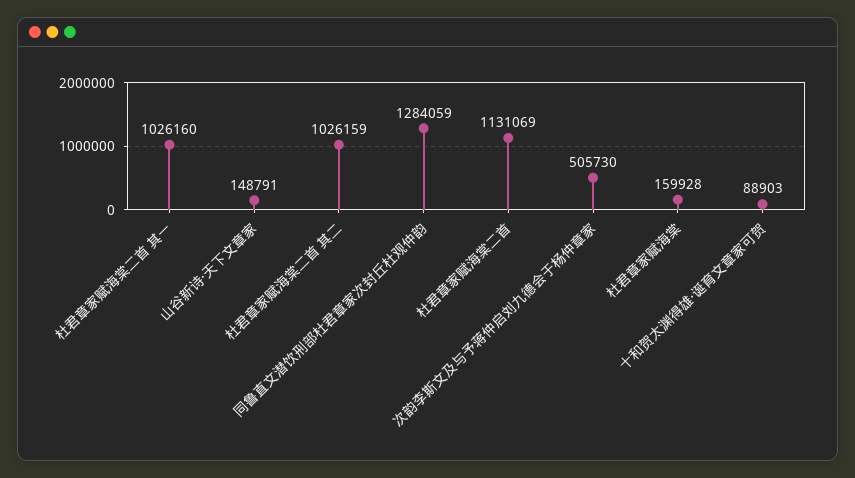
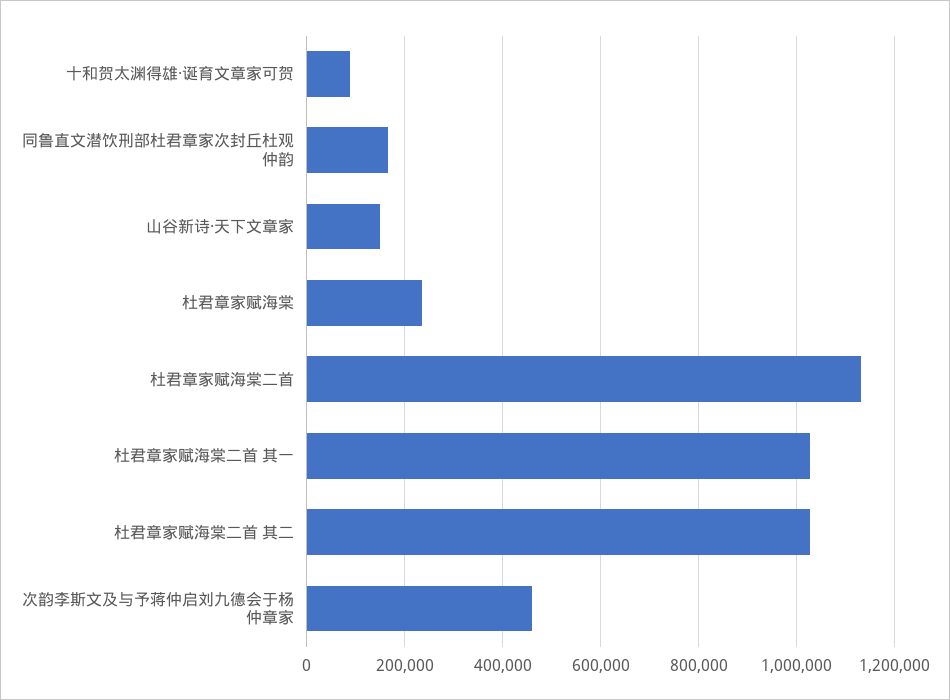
  {
    "杜君章家赋海棠二首 其一": 1026160,
    "山谷新诗·天下文章家": 148791,
    "杜君章家赋海棠二首 其二": 1026159,
-   "同鲁直文潜饮刑部杜君章家次封丘杜观仲韵": 1284059,
+   "同鲁直文潜饮刑部杜君章家次封丘杜观仲韵": 160000,
    "杜君章家赋海棠二首": 1131069,
-   "次韵李斯文及与予蒋仲启刘九德会于杨仲章家": 505730,
+   "次韵李斯文及与予蒋仲启刘九德会于杨仲章家": 460000,
-   "杜君章家赋海棠": 159928,
+   "杜君章家赋海棠": 240000,
    "十和贺太渊得雄·诞育文章家可贺": 88903
  }

